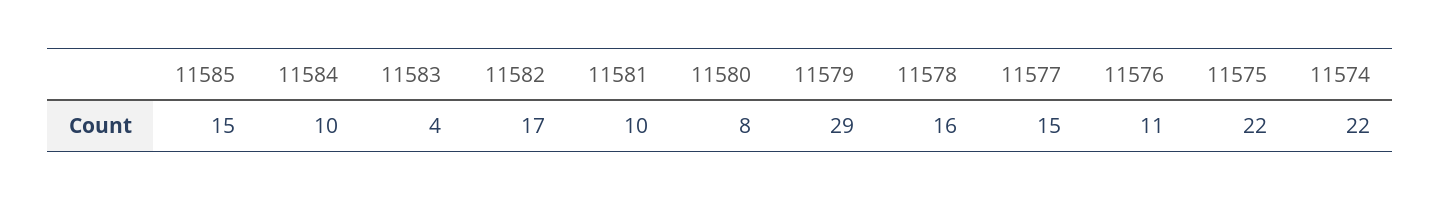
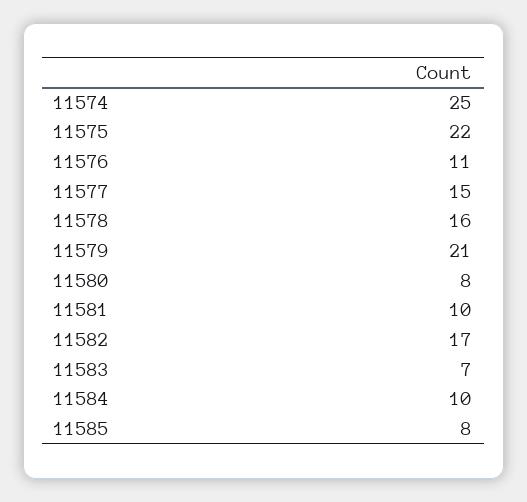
  {
-   "11585": 15,
+   "11585": 8,
    "11584": 10,
-   "11583": 4,
+   "11583": 7,
    "11582": 17,
    "11581": 10,
    "11580": 8,
-   "11579": 29,
+   "11579": 21,
    "11578": 16,
    "11577": 15,
    "11576": 11,
    "11575": 22,
-   "11574": 22
+   "11574": 25
  }

